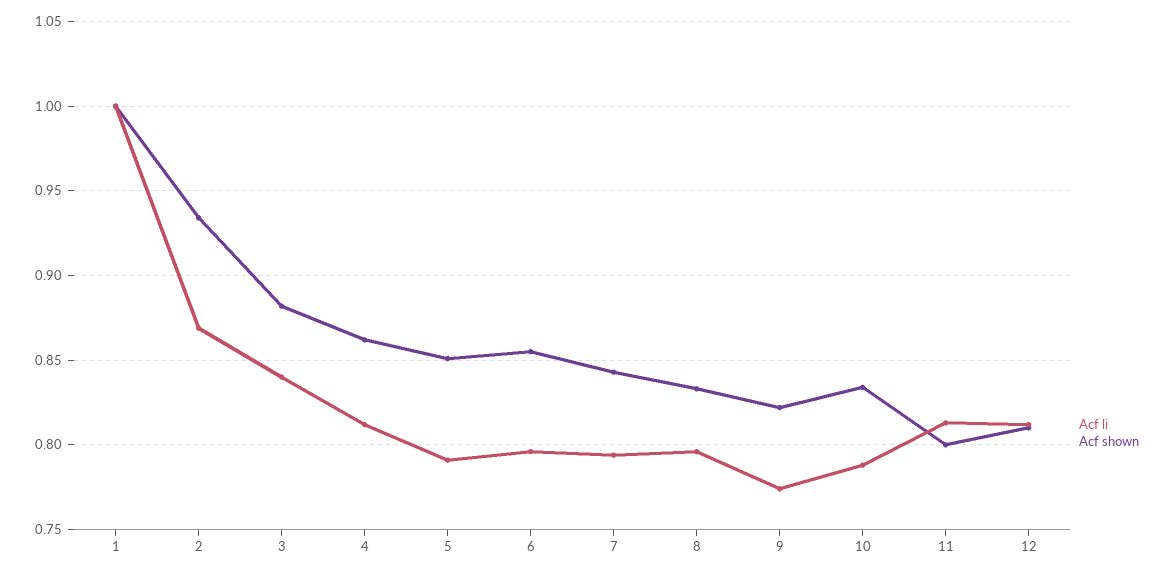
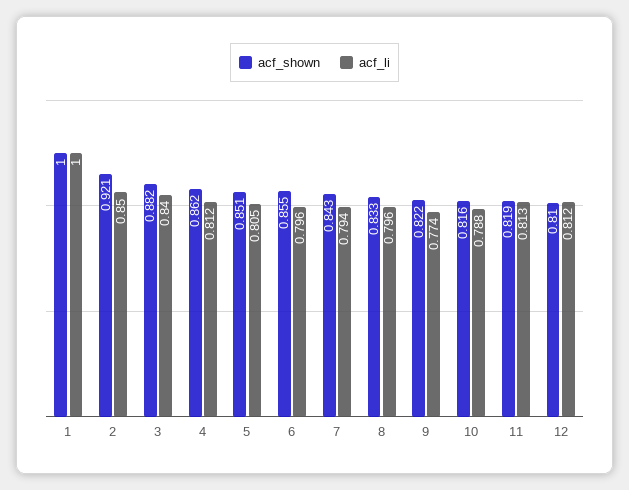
  {
    "Acf li": {
      "1": 1,
-     "2": 0.87,
+     "2": 0.85,
      "3": 0.84,
      "4": 0.812,
-     "5": 0.79,
+     "5": 0.805,
      "6": 0.796,
      "7": 0.794,
      "8": 0.796,
      "9": 0.774,
      "10": 0.788,
      "11": 0.813,
      "12": 0.812
    },
    "Acf shown": {
      "1": 1,
-     "2": 0.935,
+     "2": 0.921,
      "3": 0.882,
      "4": 0.862,
      "5": 0.851,
      "6": 0.855,
      "7": 0.843,
      "8": 0.833,
      "9": 0.822,
-     "10": 0.835,
+     "10": 0.816,
-     "11": 0.8,
+     "11": 0.819,
      "12": 0.81
    }
  }

